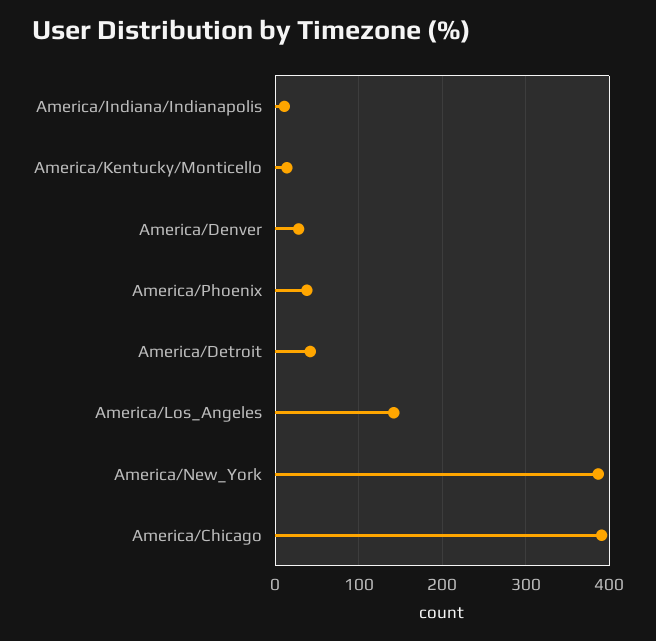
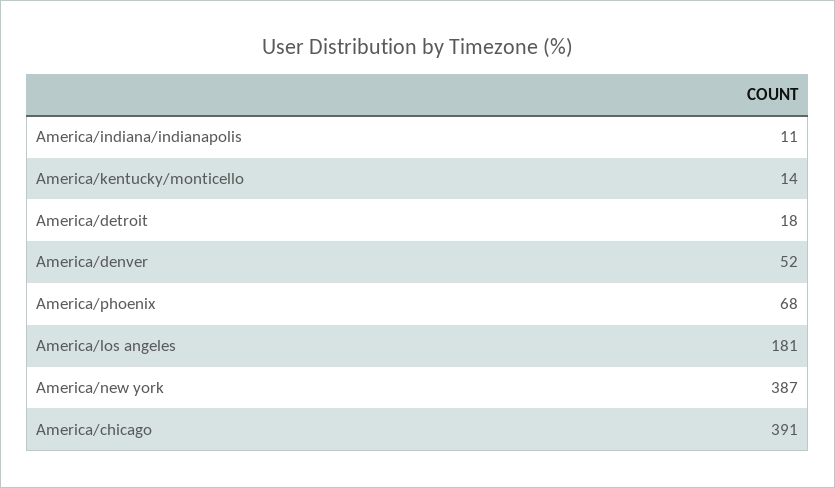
  {
    "America/Indiana/Indianapolis": 11,
    "America/Kentucky/Monticello": 14,
-   "America/Denver": 30,
+   "America/Denver": 52,
-   "America/Phoenix": 40,
+   "America/Phoenix": 68,
-   "America/Detroit": 40,
+   "America/Detroit": 18,
-   "America/Los_Angeles": 140,
+   "America/Los_Angeles": 181,
    "America/New_York": 387,
    "America/Chicago": 391
  }

